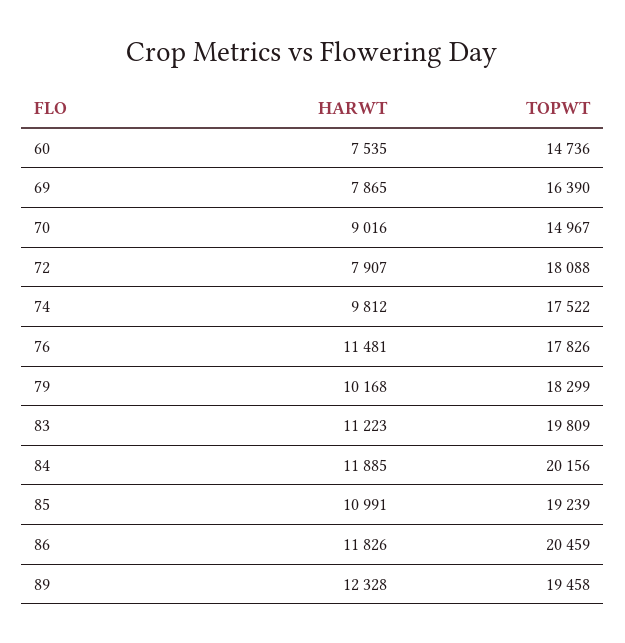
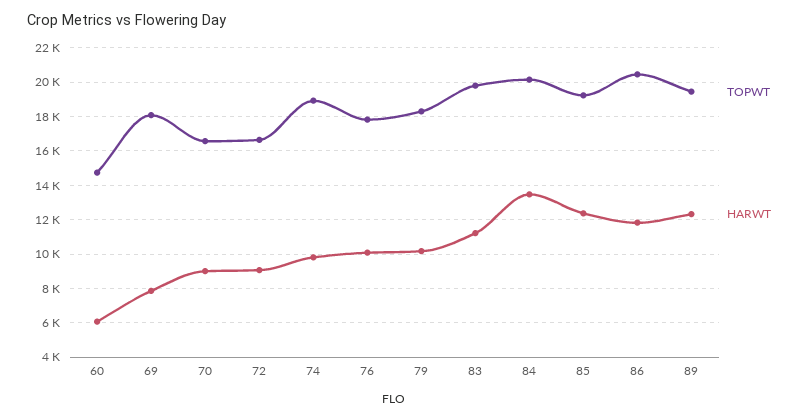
  {
    "HARWT": {
-     "60": 7535,
+     "60": 6000,
      "69": 7865,
      "70": 9016,
-     "72": 7907,
+     "72": 9000,
      "74": 9812,
-     "76": 11481,
+     "76": 10000,
      "79": 10168,
      "83": 11223,
-     "84": 11885,
+     "84": 13500,
-     "85": 10991,
+     "85": 12500,
      "86": 11826,
      "89": 12328
    },
    "TOPWT": {
      "60": 14736,
-     "69": 16390,
+     "69": 18000,
-     "70": 14967,
+     "70": 16500,
-     "72": 18088,
+     "72": 16500,
-     "74": 17522,
+     "74": 19000,
      "76": 17826,
      "79": 18299,
      "83": 19809,
      "84": 20156,
      "85": 19239,
      "86": 20459,
      "89": 19458
    }
  }

